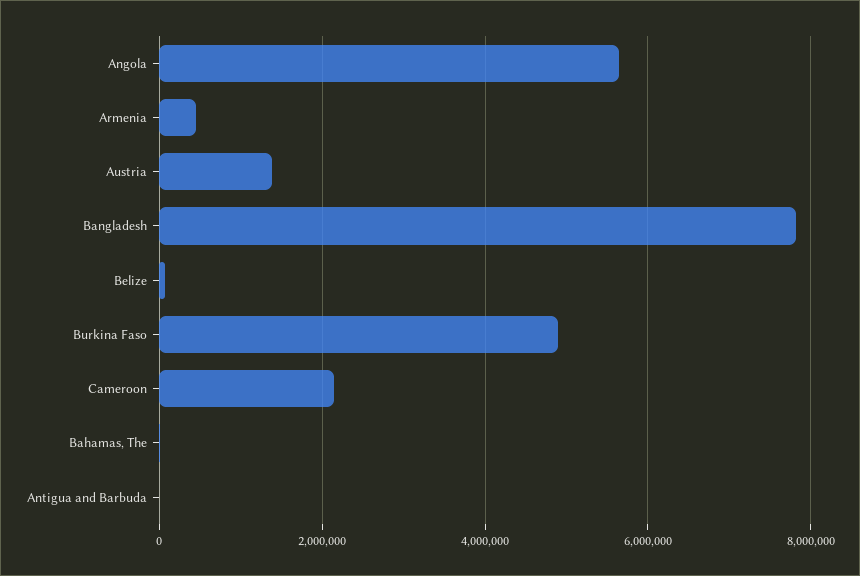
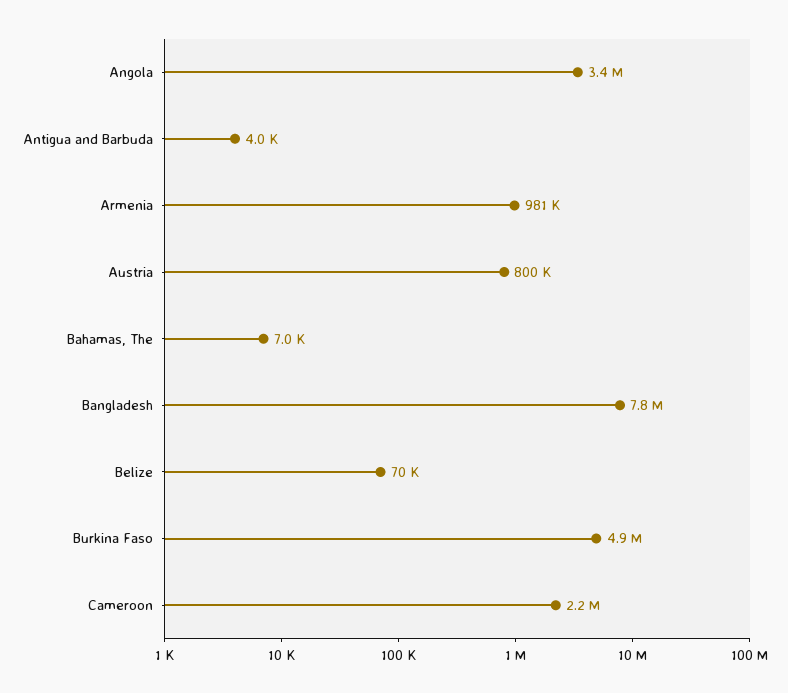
  {
-   "Angola": 5600000,
+   "Angola": 3400000,
-   "Armenia": 400000,
+   "Armenia": 981000,
-   "Austria": 1400000,
+   "Austria": 800000,
    "Bangladesh": 7800000,
    "Belize": 70000,
    "Burkina Faso": 4900000,
    "Cameroon": 2200000,
    "Bahamas, The": 7000,
    "Antigua and Barbuda": 4000
  }

